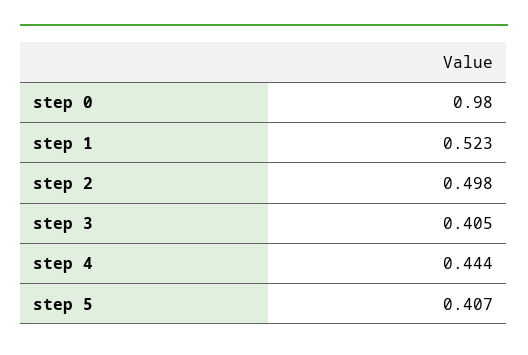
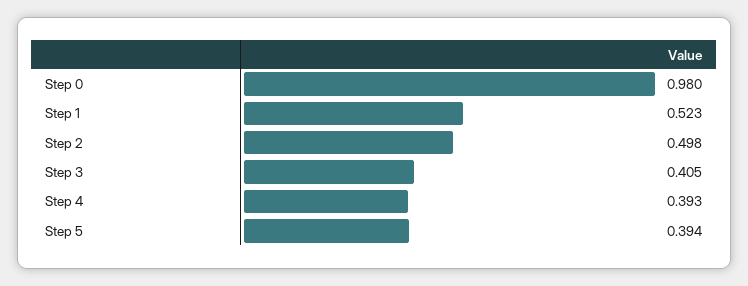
  {
    "step 0": 0.98,
    "step 1": 0.523,
    "step 2": 0.498,
    "step 3": 0.405,
-   "step 4": 0.444,
+   "step 4": 0.393,
-   "step 5": 0.407
+   "step 5": 0.394
  }

